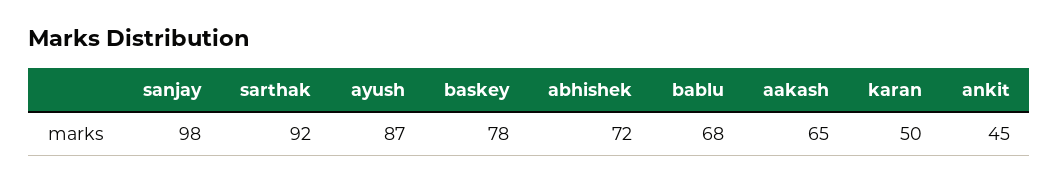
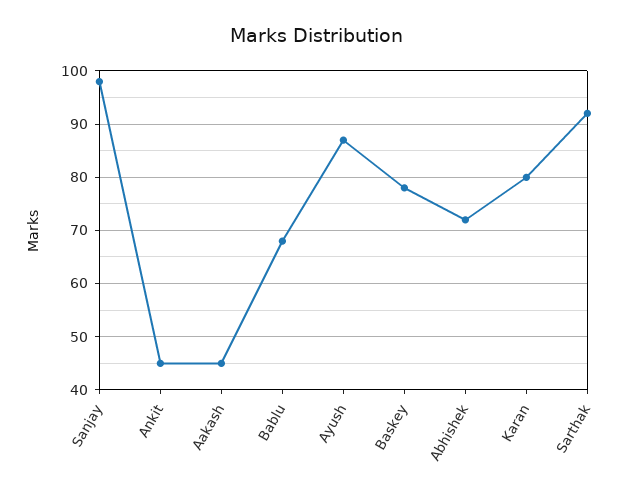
  {
    "sanjay": 98,
    "sarthak": 92,
    "ayush": 87,
    "baskey": 78,
    "abhishek": 72,
    "bablu": 68,
-   "aakash": 65,
+   "aakash": 45,
-   "karan": 50,
+   "karan": 80,
    "ankit": 45
  }

